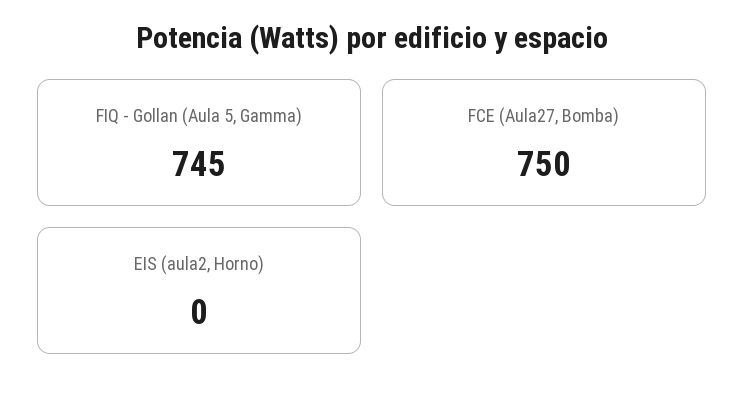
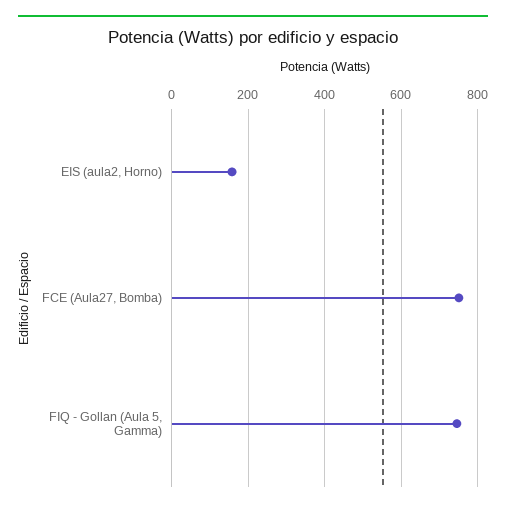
  {
    "FIQ - Gollan (Aula 5, Gamma)": 745,
    "FCE (Aula27, Bomba)": 750,
-   "EIS (aula2, Horno)": 0
+   "EIS (aula2, Horno)": 160
  }

